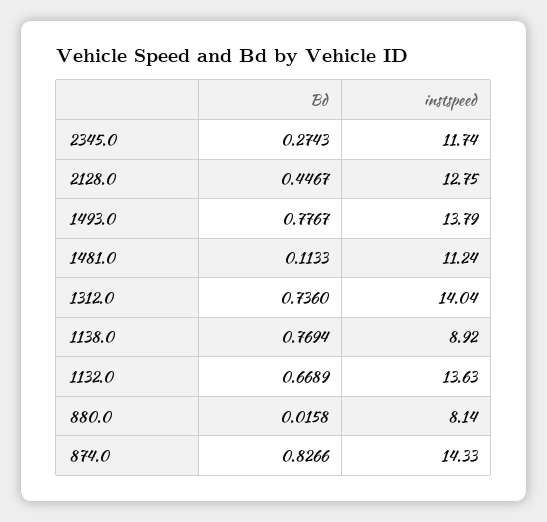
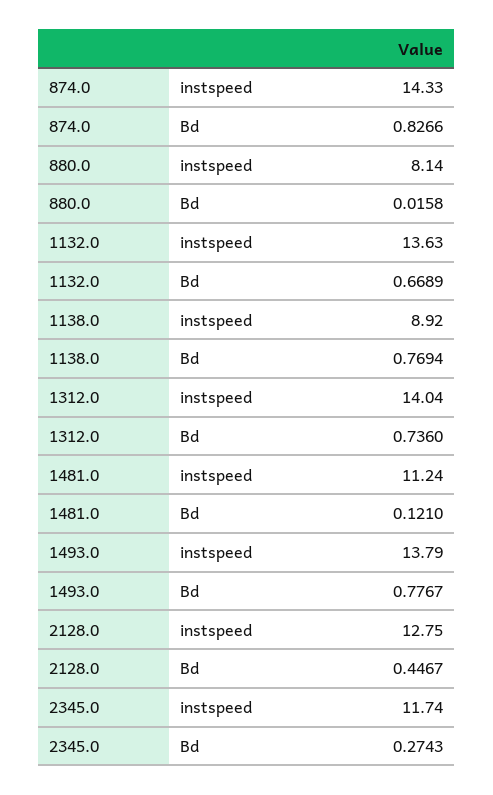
  {
    "Bd": {
      "2345.0": 0.2743,
      "2128.0": 0.4467,
      "1493.0": 0.7767,
-     "1481.0": 0.1133,
+     "1481.0": 0.121,
      "1312.0": 0.736,
      "1138.0": 0.7694,
      "1132.0": 0.6689,
      "880.0": 0.0158,
      "874.0": 0.8266
    },
    "instspeed": {
      "2345.0": 11.74,
      "2128.0": 12.75,
      "1493.0": 13.79,
      "1481.0": 11.24,
      "1312.0": 14.04,
      "1138.0": 8.92,
      "1132.0": 13.63,
      "880.0": 8.14,
      "874.0": 14.33
    }
  }

